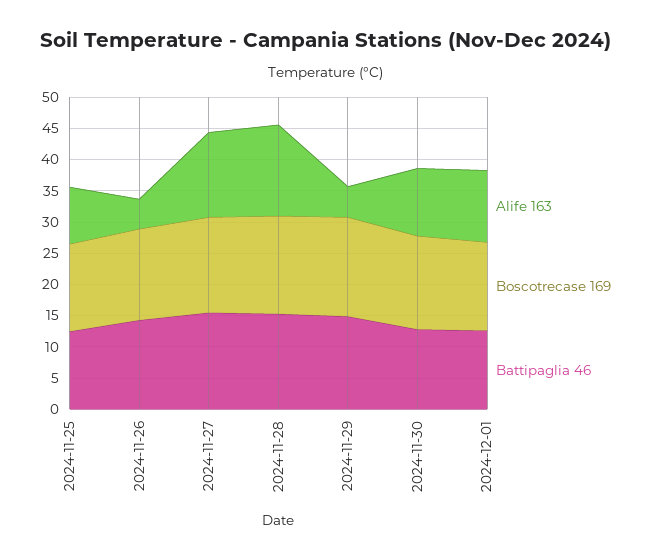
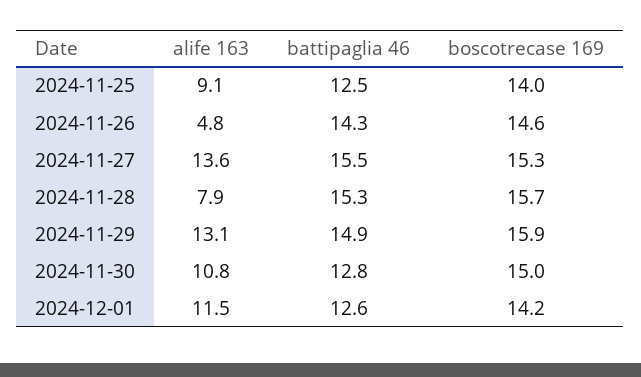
  {
    "Alife 163": {
      "2024-11-25": 9.1,
      "2024-11-26": 4.8,
      "2024-11-27": 13.6,
-     "2024-11-28": 15,
+     "2024-11-28": 7.9,
-     "2024-11-29": 5,
+     "2024-11-29": 13.1,
      "2024-11-30": 10.8,
      "2024-12-01": 11.5
    },
    "Boscotrecase 169": {
      "2024-11-25": 14,
      "2024-11-26": 14.6,
      "2024-11-27": 15.3,
      "2024-11-28": 15.7,
      "2024-11-29": 15.9,
      "2024-11-30": 15,
      "2024-12-01": 14.2
    },
    "Battipaglia 46": {
      "2024-11-25": 12.5,
      "2024-11-26": 14.3,
      "2024-11-27": 15.5,
      "2024-11-28": 15.3,
      "2024-11-29": 14.9,
      "2024-11-30": 12.8,
      "2024-12-01": 12.6
    }
  }

